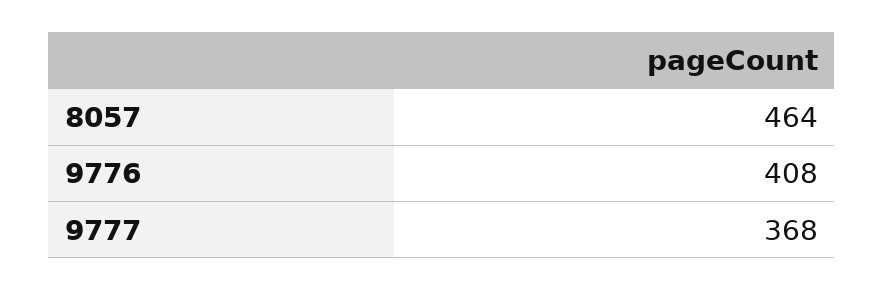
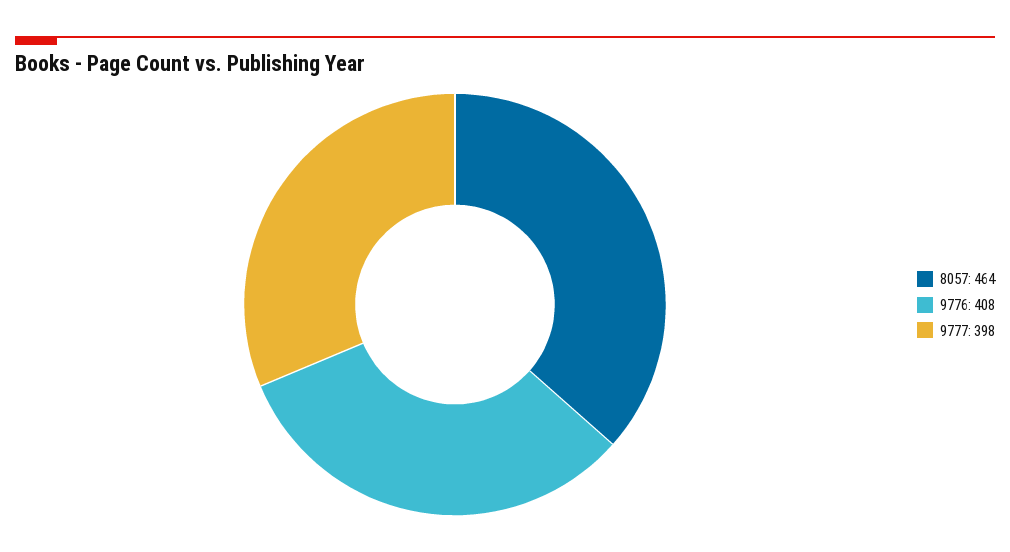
  {
    "8057": 464,
    "9776": 408,
-   "9777": 368
+   "9777": 398
  }

